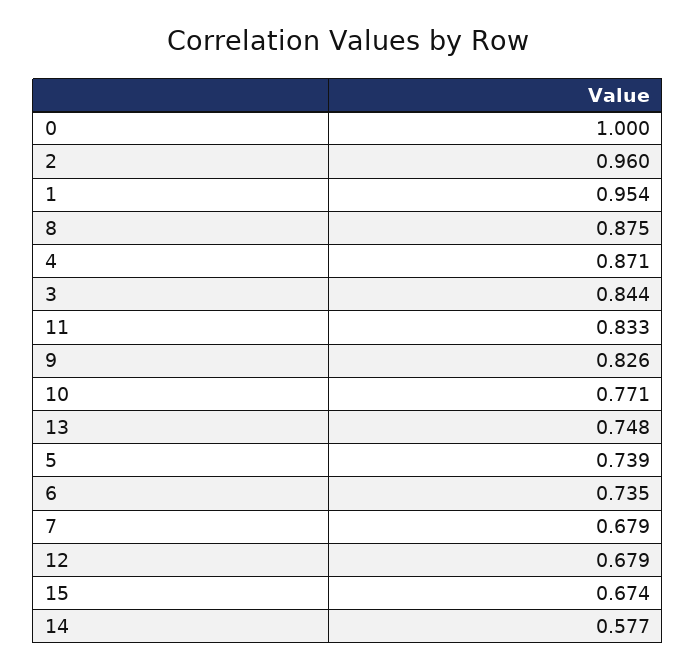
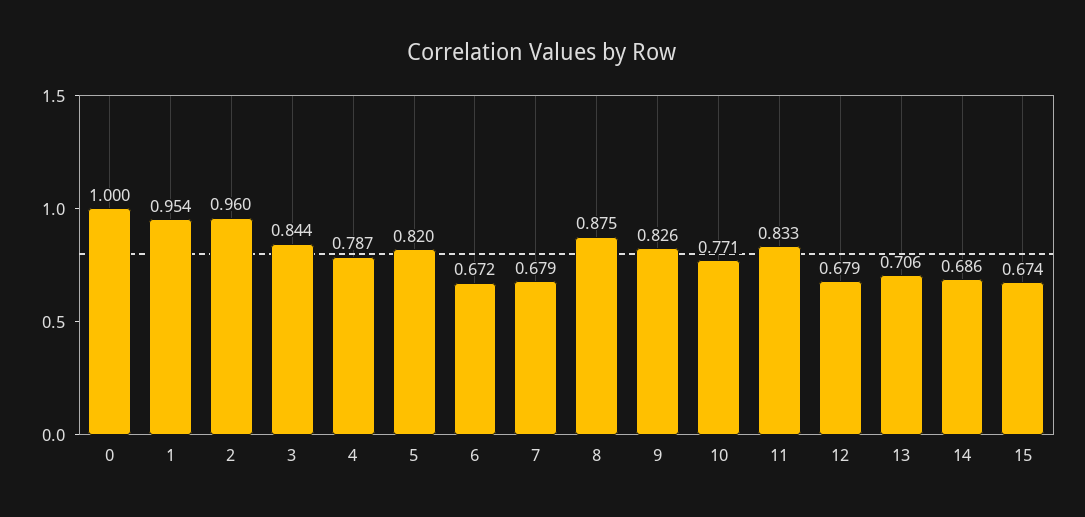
  {
    "0": 1,
    "2": 0.96,
    "1": 0.954,
    "8": 0.875,
-   "4": 0.871,
+   "4": 0.787,
    "3": 0.844,
    "11": 0.833,
    "9": 0.826,
    "10": 0.771,
-   "13": 0.748,
+   "13": 0.706,
-   "5": 0.739,
+   "5": 0.82,
-   "6": 0.735,
+   "6": 0.672,
    "7": 0.679,
    "12": 0.679,
    "15": 0.674,
-   "14": 0.577
+   "14": 0.686
  }

